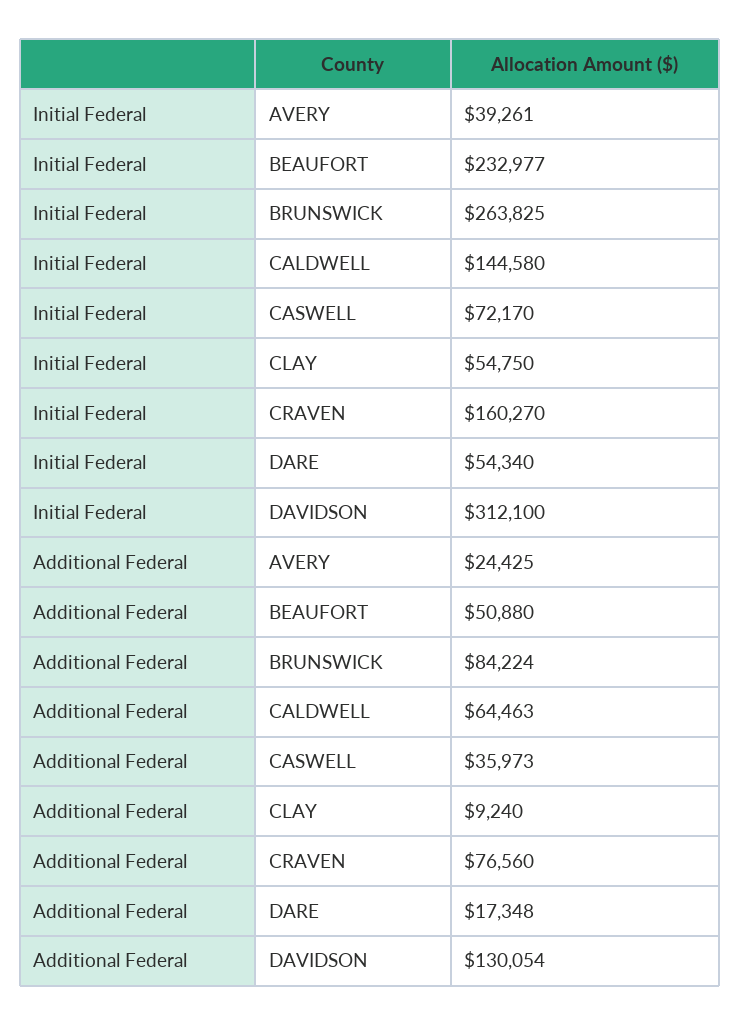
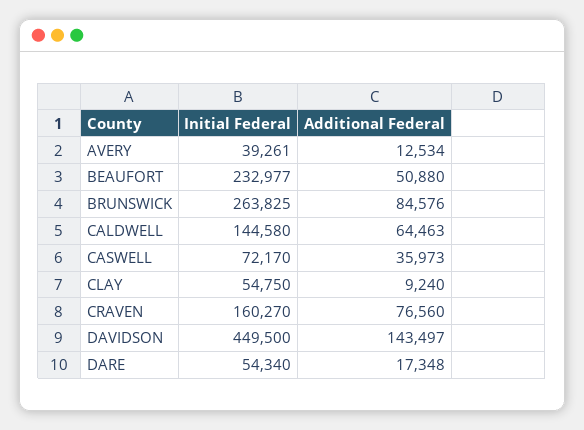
  {
    "Initial Federal": {
      "AVERY": 39261,
      "BEAUFORT": 232977,
      "BRUNSWICK": 263825,
      "CALDWELL": 144580,
      "CASWELL": 72170,
      "CLAY": 54750,
      "CRAVEN": 160270,
      "DARE": 54340,
-     "DAVIDSON": 312100
+     "DAVIDSON": 449500
    },
    "Additional Federal": {
-     "AVERY": 24425,
+     "AVERY": 12534,
      "BEAUFORT": 50880,
-     "BRUNSWICK": 84224,
+     "BRUNSWICK": 84576,
      "CALDWELL": 64463,
      "CASWELL": 35973,
      "CLAY": 9240,
      "CRAVEN": 76560,
      "DARE": 17348,
-     "DAVIDSON": 130054
+     "DAVIDSON": 143497
    }
  }

